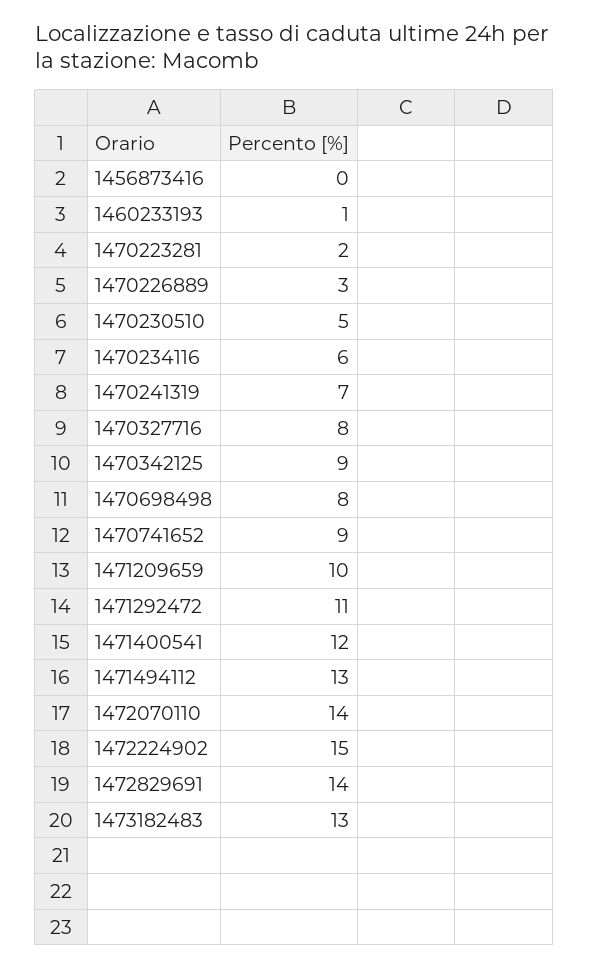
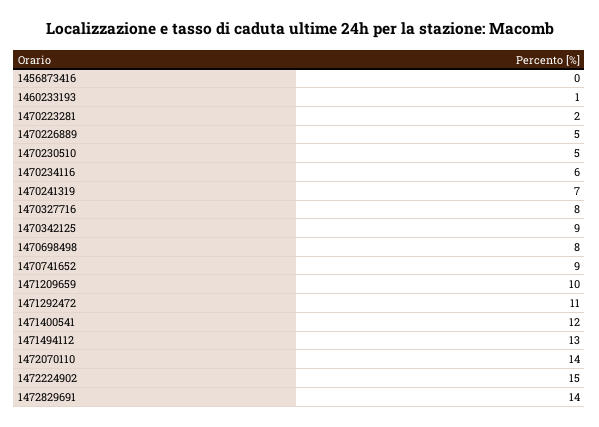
  {
    "1456873416": 0,
    "1460233193": 1,
    "1470223281": 2,
-   "1470226889": 3,
+   "1470226889": 5,
    "1470230510": 5,
    "1470234116": 6,
    "1470241319": 7,
    "1470327716": 8,
    "1470342125": 9,
    "1470698498": 8,
    "1470741652": 9,
    "1471209659": 10,
    "1471292472": 11,
    "1471400541": 12,
    "1471494112": 13,
    "1472070110": 14,
    "1472224902": 15,
-   "1472829691": 14,
+   "1472829691": 14
-   "1473182483": 13
  }

